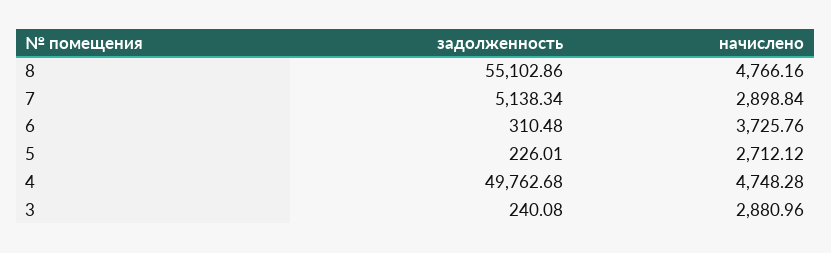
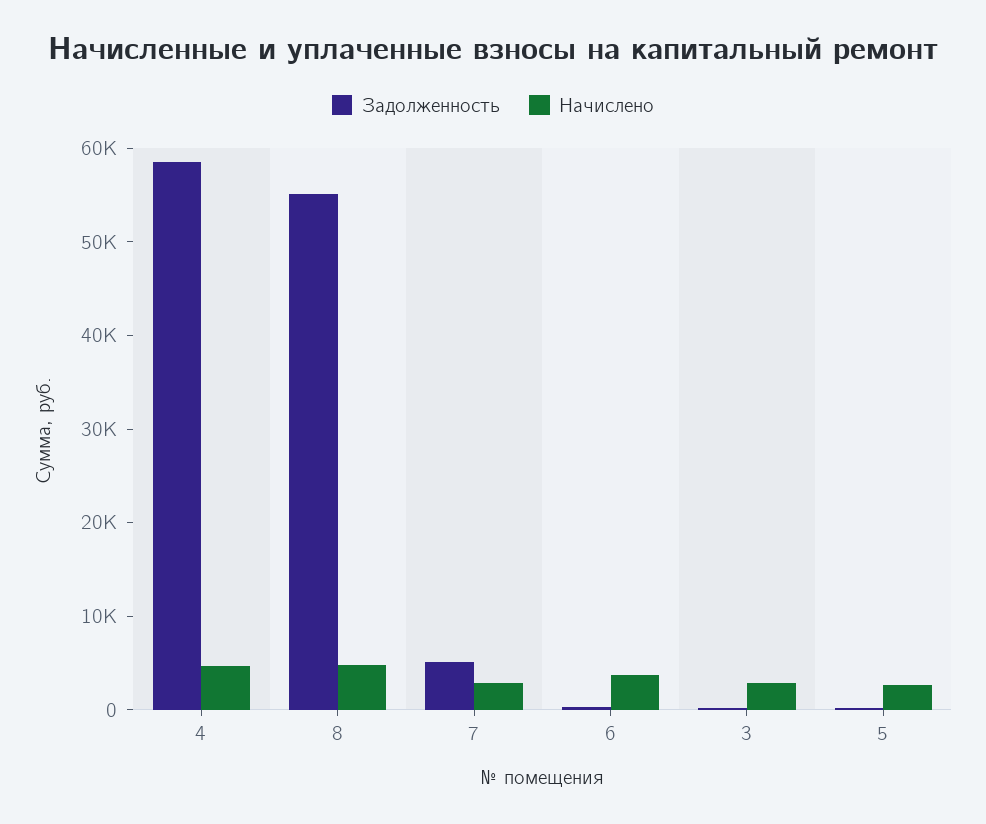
  {
    "задолженность": {
      "8": 55102.86,
      "7": 5138.34,
      "6": 310.48,
      "5": 226.01,
-     "4": 49762.68,
+     "4": 58000,
      "3": 240.08
    },
    "начислено": {
      "8": 4766.16,
      "7": 2898.84,
      "6": 3725.76,
      "5": 2712.12,
      "4": 4748.28,
      "3": 2880.96
    }
  }

